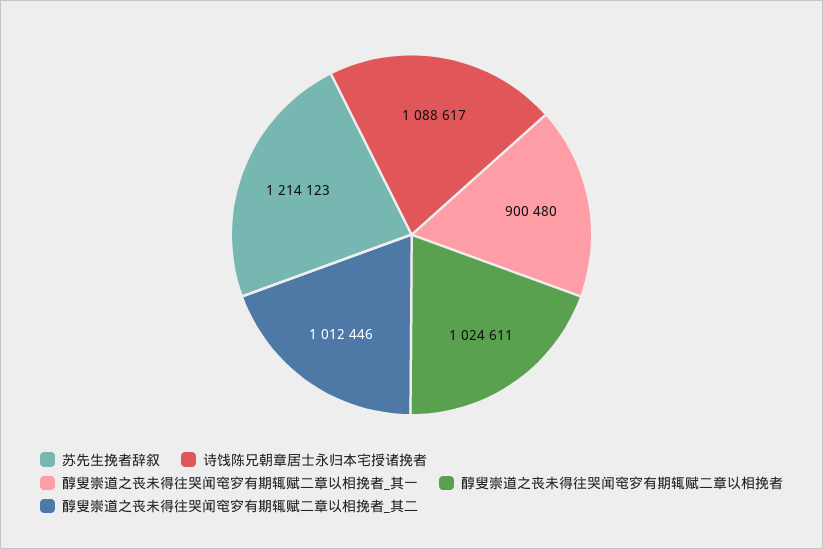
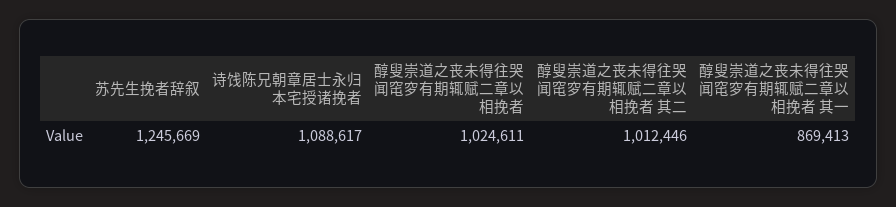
  {
-   "苏先生挽者辞叙": 1214123,
+   "苏先生挽者辞叙": 1245669,
    "诗饯陈兄朝章居士永归本宅授诸挽者": 1088617,
-   "醇叟崇道之丧未得往哭闻窀穸有期辄赋二章以相挽者_其一": 900480,
+   "醇叟崇道之丧未得往哭闻窀穸有期辄赋二章以相挽者_其一": 869413,
    "醇叟崇道之丧未得往哭闻窀穸有期辄赋二章以相挽者": 1024611,
    "醇叟崇道之丧未得往哭闻窀穸有期辄赋二章以相挽者_其二": 1012446
  }

